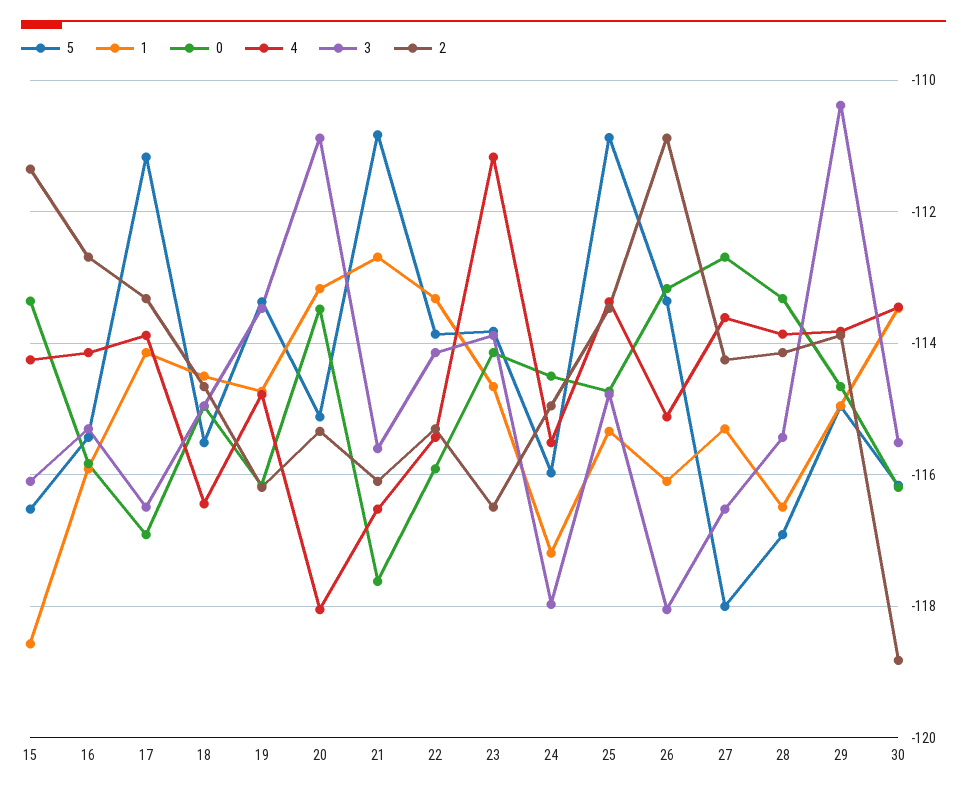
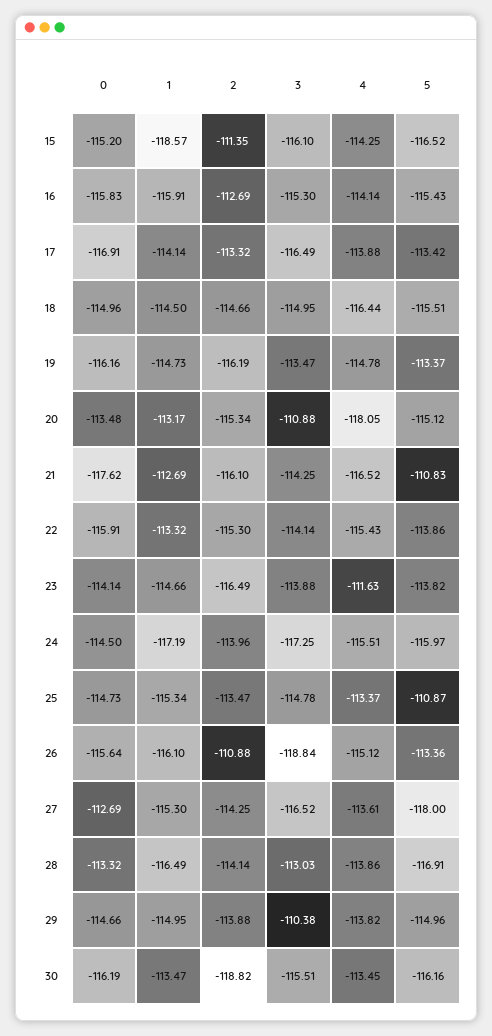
  {
    "5": {
      "15": -116.52,
      "16": -115.43,
-     "17": -111.2,
+     "17": -113.42,
      "18": -115.51,
      "19": -113.37,
      "20": -115.12,
      "21": -110.83,
      "22": -113.86,
      "23": -113.82,
      "24": -115.97,
      "25": -110.87,
      "26": -113.36,
      "27": -118,
      "28": -116.91,
      "29": -114.96,
      "30": -116.16
    },
    "1": {
      "15": -118.57,
      "16": -115.91,
      "17": -114.14,
      "18": -114.5,
      "19": -114.73,
      "20": -113.17,
      "21": -112.69,
      "22": -113.32,
      "23": -114.66,
      "24": -117.19,
      "25": -115.34,
      "26": -116.1,
      "27": -115.3,
      "28": -116.49,
      "29": -114.95,
      "30": -113.47
    },
    "0": {
-     "15": -113.4,
+     "15": -115.2,
      "16": -115.83,
      "17": -116.91,
      "18": -114.96,
      "19": -116.16,
      "20": -113.48,
      "21": -117.62,
      "22": -115.91,
      "23": -114.14,
      "24": -114.5,
      "25": -114.73,
-     "26": -113.2,
+     "26": -115.64,
      "27": -112.69,
      "28": -113.32,
      "29": -114.66,
      "30": -116.19
    },
    "4": {
      "15": -114.25,
      "16": -114.14,
      "17": -113.88,
      "18": -116.44,
      "19": -114.78,
      "20": -118.05,
      "21": -116.52,
      "22": -115.43,
-     "23": -111.2,
+     "23": -111.63,
      "24": -115.51,
      "25": -113.37,
      "26": -115.12,
      "27": -113.61,
      "28": -113.86,
      "29": -113.82,
      "30": -113.45
    },
    "3": {
      "15": -116.1,
      "16": -115.3,
      "17": -116.49,
      "18": -114.95,
      "19": -113.47,
      "20": -110.88,
-     "21": -115.6,
+     "21": -114.25,
      "22": -114.14,
      "23": -113.88,
-     "24": -118,
+     "24": -117.25,
      "25": -114.78,
-     "26": -118,
+     "26": -118.84,
      "27": -116.52,
-     "28": -115.4,
+     "28": -113.03,
      "29": -110.38,
      "30": -115.51
    },
    "2": {
      "15": -111.35,
      "16": -112.69,
      "17": -113.32,
      "18": -114.66,
      "19": -116.19,
      "20": -115.34,
      "21": -116.1,
      "22": -115.3,
      "23": -116.49,
-     "24": -115,
+     "24": -113.96,
      "25": -113.47,
      "26": -110.88,
      "27": -114.25,
      "28": -114.14,
      "29": -113.88,
      "30": -118.82
    }
  }

